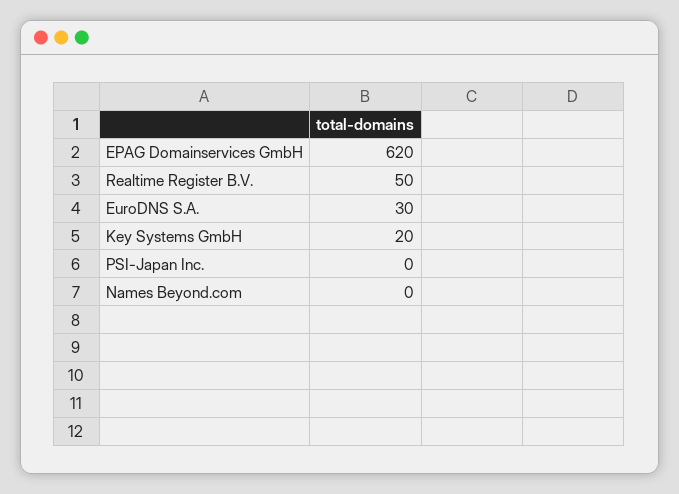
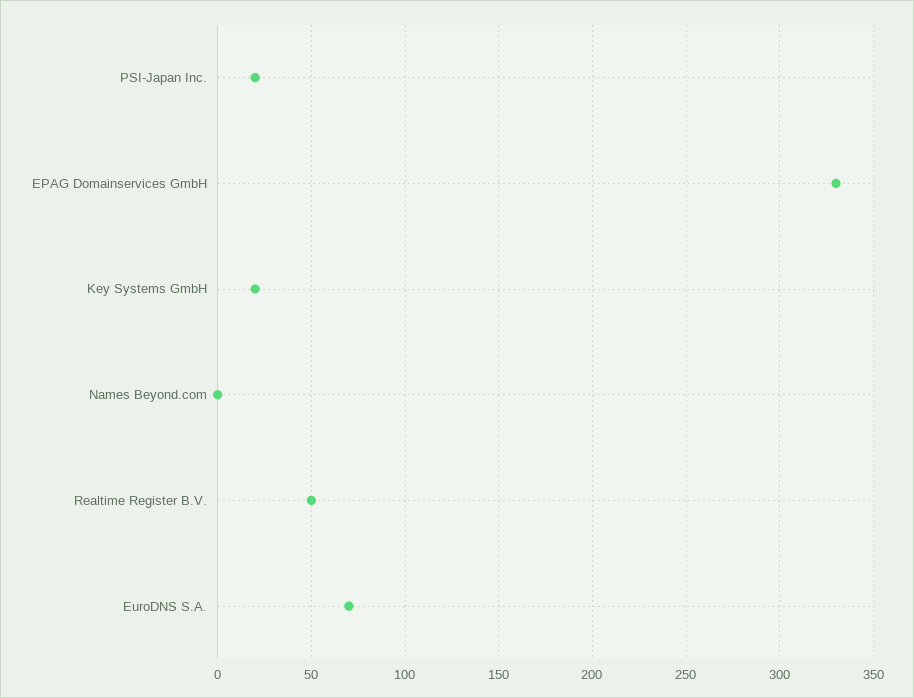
  {
-   "EPAG Domainservices GmbH": 620,
+   "EPAG Domainservices GmbH": 330,
    "Realtime Register B.V.": 50,
-   "EuroDNS S.A.": 30,
+   "EuroDNS S.A.": 70,
    "Key Systems GmbH": 20,
-   "PSI-Japan Inc.": 0,
+   "PSI-Japan Inc.": 20,
    "Names Beyond.com": 0
  }

